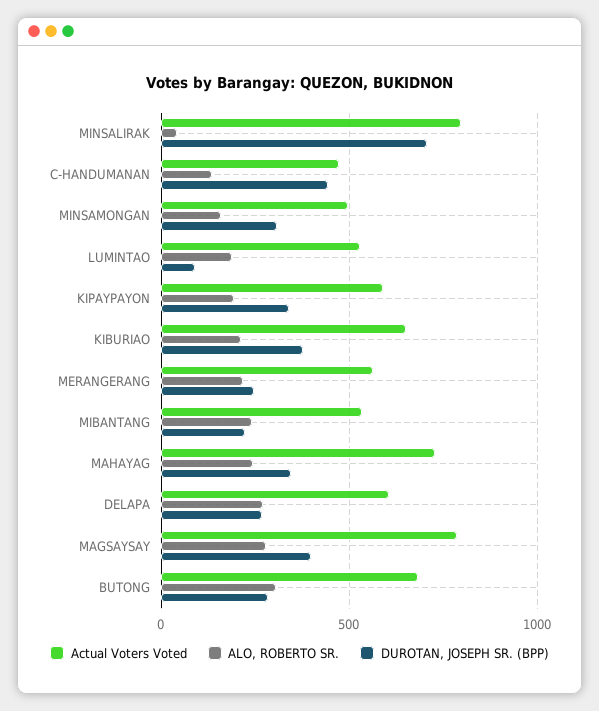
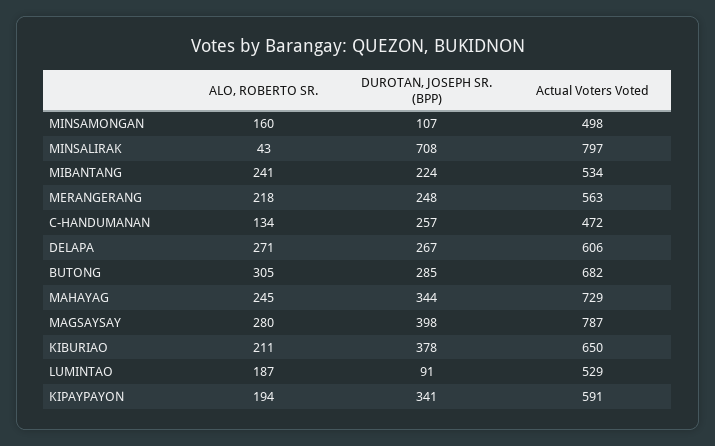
  {
    "Actual Voters Voted": {
      "MINSALIRAK": 797,
      "C-HANDUMANAN": 472,
      "MINSAMONGAN": 498,
      "LUMINTAO": 529,
      "KIPAYPAYON": 591,
      "KIBURIAO": 650,
      "MERANGERANG": 563,
      "MIBANTANG": 534,
      "MAHAYAG": 729,
      "DELAPA": 606,
      "MAGSAYSAY": 787,
      "BUTONG": 682
    },
    "ALO, ROBERTO SR.": {
      "MINSALIRAK": 43,
      "C-HANDUMANAN": 134,
      "MINSAMONGAN": 160,
      "LUMINTAO": 187,
      "KIPAYPAYON": 194,
      "KIBURIAO": 211,
      "MERANGERANG": 218,
      "MIBANTANG": 241,
      "MAHAYAG": 245,
      "DELAPA": 271,
      "MAGSAYSAY": 280,
      "BUTONG": 305
    },
    "DUROTAN, JOSEPH SR. (BPP)": {
      "MINSALIRAK": 708,
-     "C-HANDUMANAN": 450,
+     "C-HANDUMANAN": 257,
-     "MINSAMONGAN": 300,
+     "MINSAMONGAN": 107,
      "LUMINTAO": 91,
      "KIPAYPAYON": 341,
      "KIBURIAO": 378,
      "MERANGERANG": 248,
      "MIBANTANG": 224,
      "MAHAYAG": 344,
      "DELAPA": 267,
      "MAGSAYSAY": 398,
      "BUTONG": 285
    }
  }

